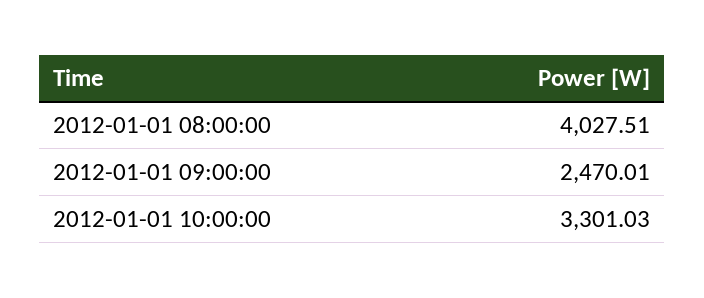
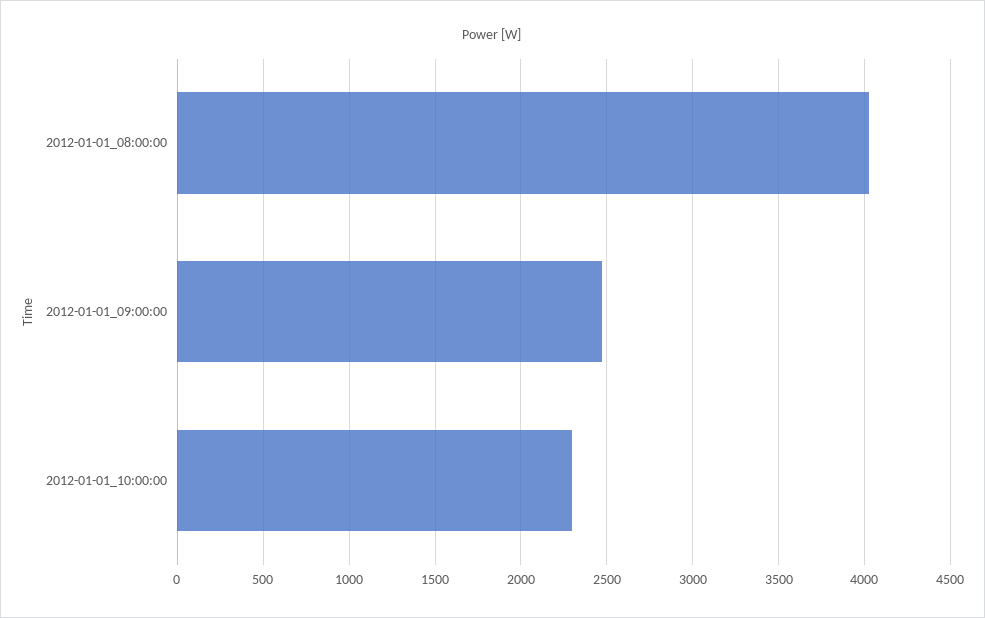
  {
    "2012-01-01 08:00:00": 4027.51,
    "2012-01-01 09:00:00": 2470.01,
-   "2012-01-01 10:00:00": 3301.03
+   "2012-01-01 10:00:00": 2300
  }

